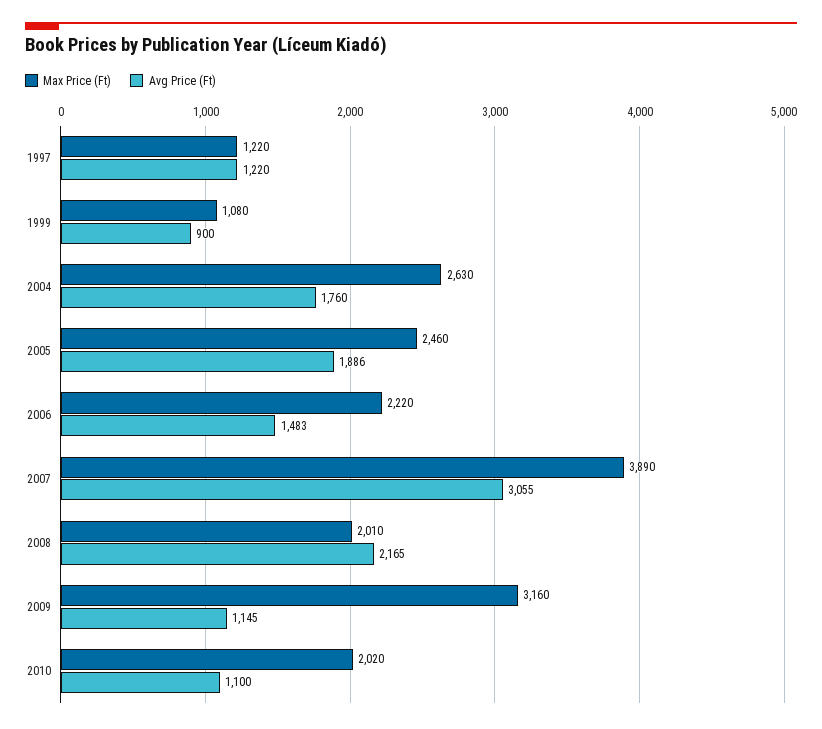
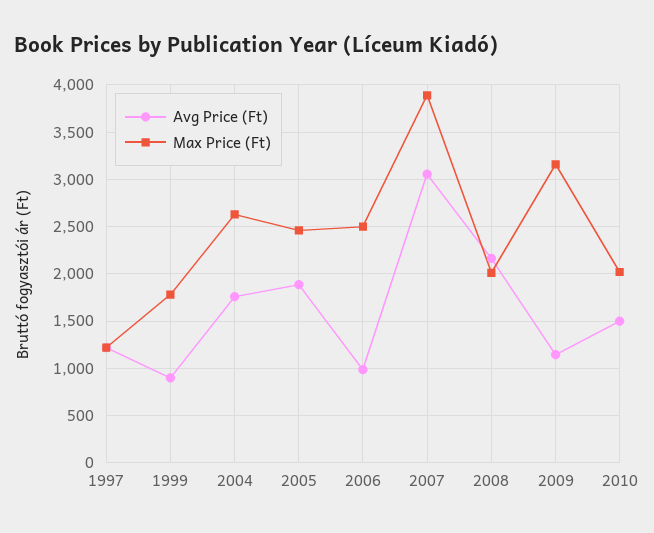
  {
    "Max Price (Ft)": {
      "1997": 1220,
-     "1999": 1080,
+     "1999": 1800,
      "2004": 2630,
      "2005": 2460,
-     "2006": 2220,
+     "2006": 2500,
      "2007": 3890,
      "2008": 2010,
      "2009": 3160,
      "2010": 2020
    },
    "Avg Price (Ft)": {
      "1997": 1220,
      "1999": 900,
      "2004": 1760,
      "2005": 1886,
-     "2006": 1483,
+     "2006": 1000,
      "2007": 3055,
      "2008": 2165,
      "2009": 1145,
-     "2010": 1100
+     "2010": 1500
    }
  }

